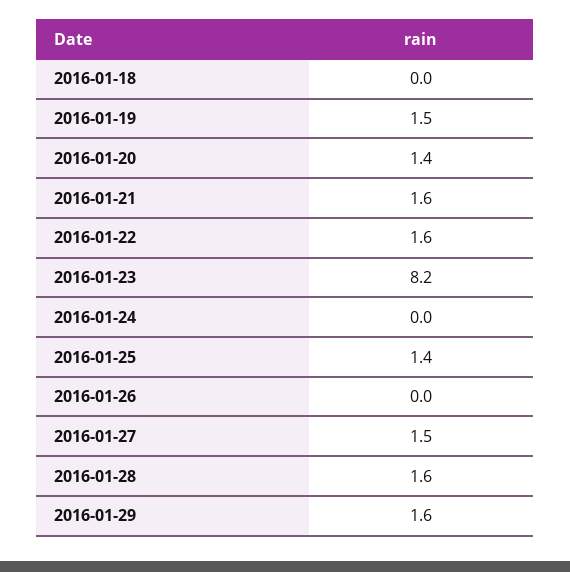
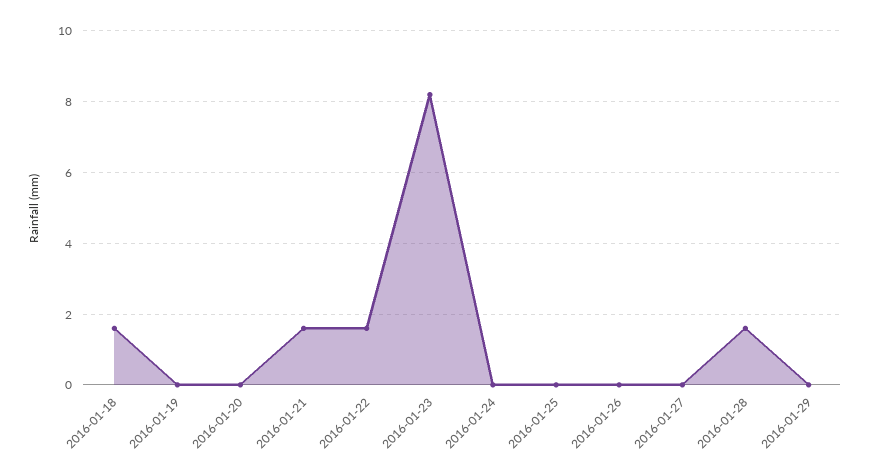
  {
-   "2016-01-18": 0,
+   "2016-01-18": 1.5,
-   "2016-01-19": 1.5,
+   "2016-01-19": 0,
-   "2016-01-20": 1.4,
+   "2016-01-20": 0,
    "2016-01-21": 1.6,
    "2016-01-22": 1.6,
    "2016-01-23": 8.2,
    "2016-01-24": 0,
-   "2016-01-25": 1.4,
+   "2016-01-25": 0,
    "2016-01-26": 0,
-   "2016-01-27": 1.5,
+   "2016-01-27": 0,
    "2016-01-28": 1.6,
-   "2016-01-29": 1.6
+   "2016-01-29": 0
  }

